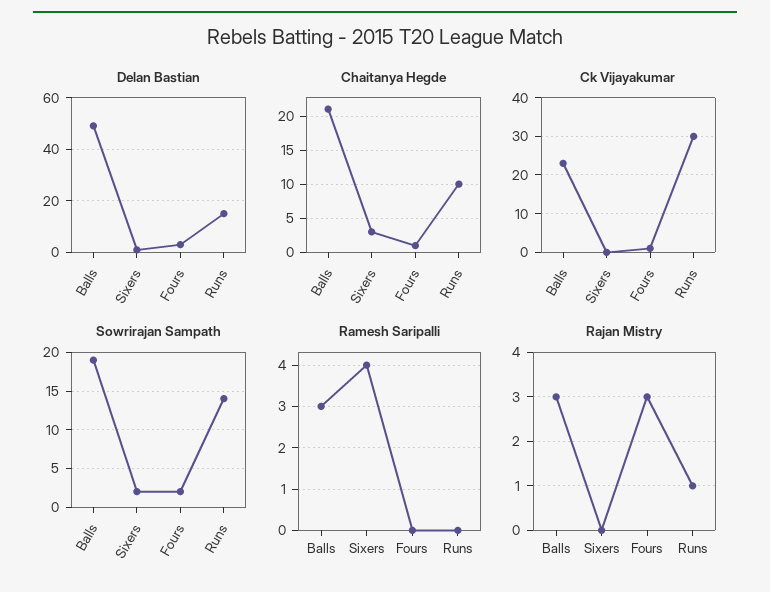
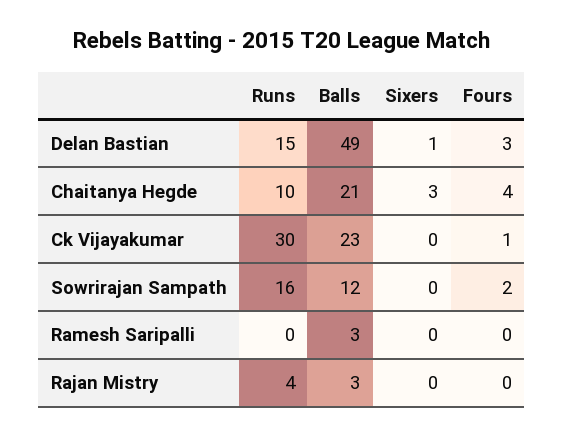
  {
    "Delan Bastian": {
      "Balls": 49,
      "Sixers": 1,
      "Fours": 3,
      "Runs": 15
    },
    "Chaitanya Hegde": {
      "Balls": 21,
      "Sixers": 3,
-     "Fours": 1,
+     "Fours": 4,
      "Runs": 10
    },
    "Ck Vijayakumar": {
      "Balls": 23,
      "Sixers": 0,
      "Fours": 1,
      "Runs": 30
    },
    "Sowrirajan Sampath": {
-     "Balls": 19,
+     "Balls": 12,
-     "Sixers": 2,
+     "Sixers": 0,
      "Fours": 2,
-     "Runs": 14
+     "Runs": 16
    },
    "Ramesh Saripalli": {
      "Balls": 3,
-     "Sixers": 4,
+     "Sixers": 0,
      "Fours": 0,
      "Runs": 0
    },
    "Rajan Mistry": {
      "Balls": 3,
      "Sixers": 0,
-     "Fours": 3,
+     "Fours": 0,
-     "Runs": 1
+     "Runs": 4
    }
  }

